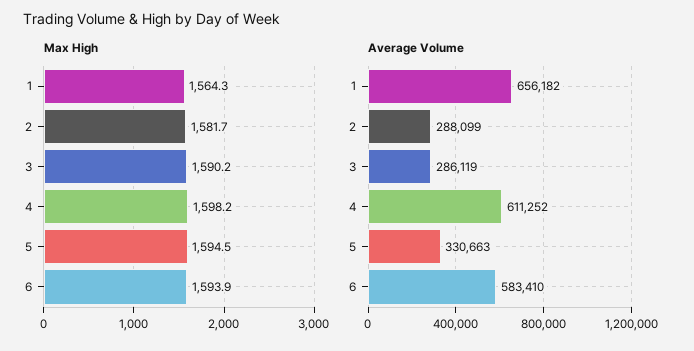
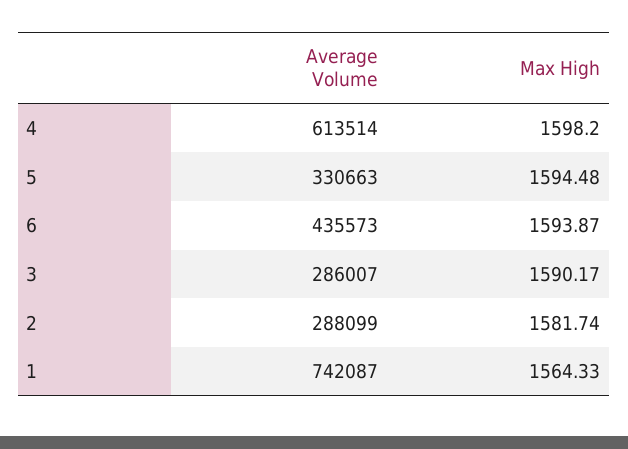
  {
    "Max High": {
      "1": 1564.33,
      "2": 1581.74,
      "3": 1590.17,
      "4": 1598.2,
      "5": 1594.48,
      "6": 1593.87
    },
    "Average Volume": {
-     "1": 656182,
+     "1": 742087,
      "2": 288099,
-     "3": 286119,
+     "3": 286007,
-     "4": 611252,
+     "4": 613514,
      "5": 330663,
-     "6": 583410
+     "6": 435573
    }
  }

